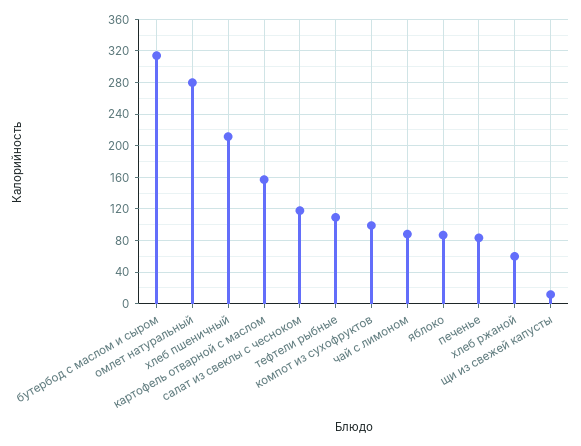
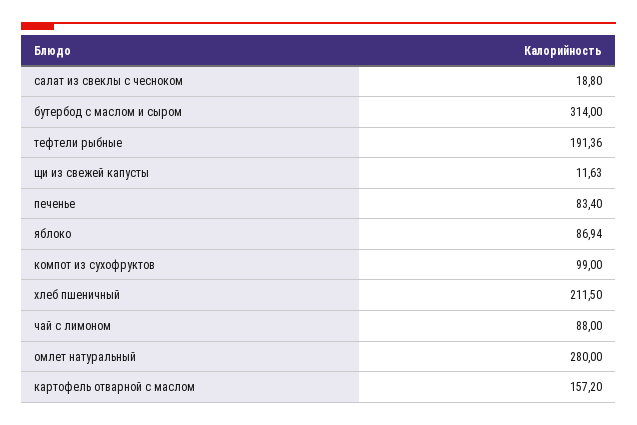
  {
    "бутербод с маслом и сыром": 314,
    "омлет натуральный": 280,
    "хлеб пшеничный": 211.5,
    "картофель отварной с маслом": 157.2,
-   "салат из свеклы с чесноком": 120,
+   "салат из свеклы с чесноком": 18.8,
-   "тефтели рыбные": 110,
+   "тефтели рыбные": 191.36,
    "компот из сухофруктов": 99,
    "чай с лимоном": 88,
    "яблоко": 86.94,
    "печенье": 83.4,
-   "хлеб ржаной": 60,
    "щи из свежей капусты": 11.63
  }

